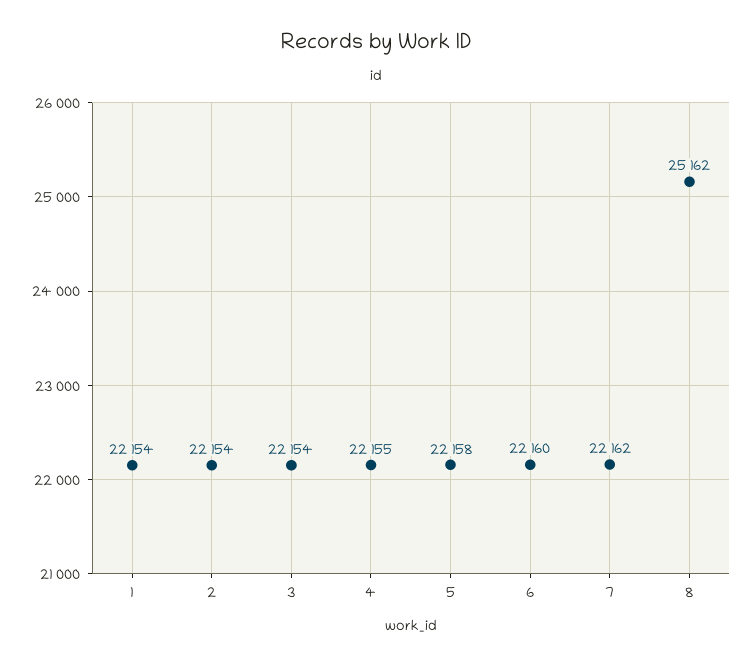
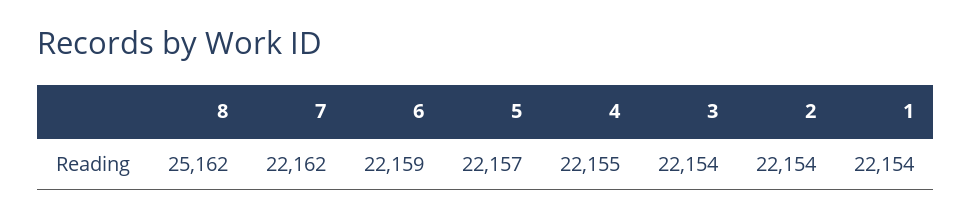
  {
    "1": 22154,
    "2": 22154,
    "3": 22154,
    "4": 22155,
-   "5": 22158,
+   "5": 22157,
-   "6": 22160,
+   "6": 22159,
    "7": 22162,
    "8": 25162
  }

